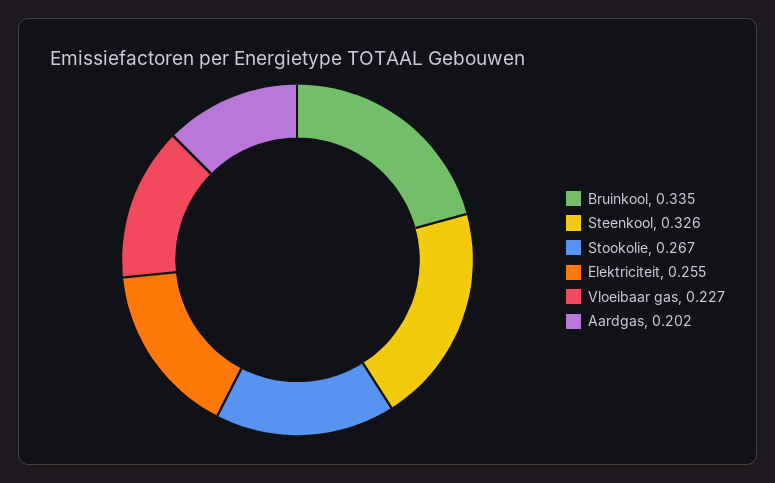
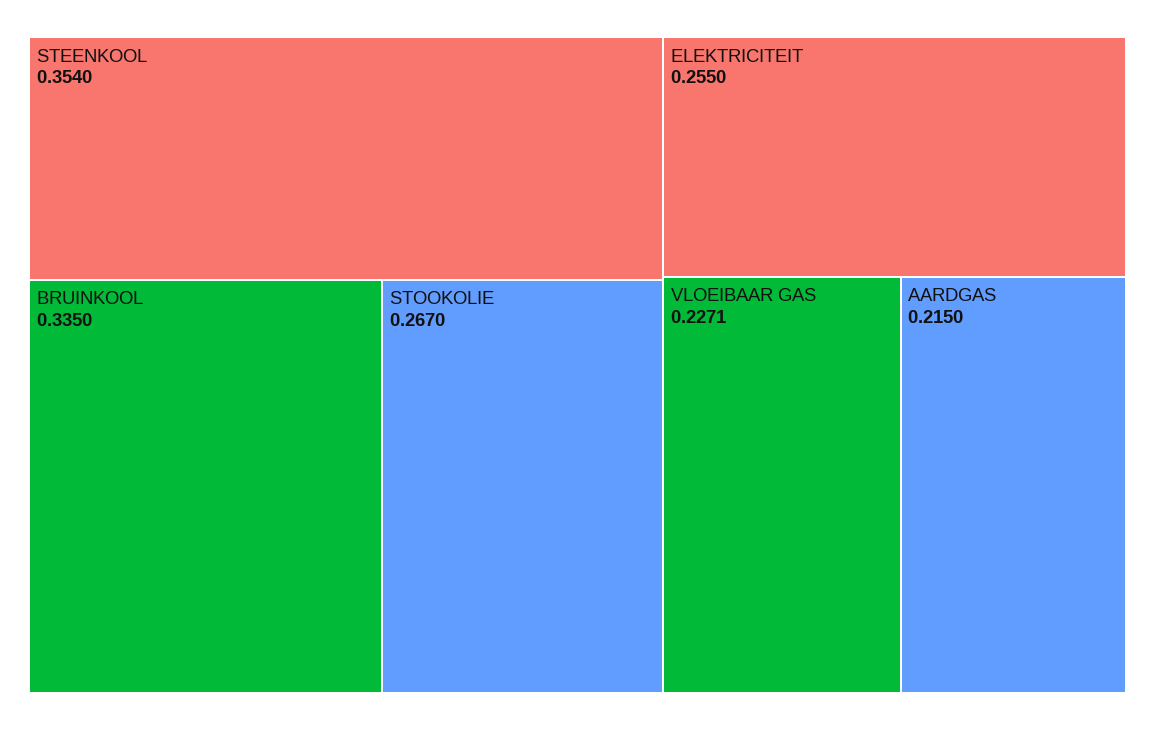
  {
    "Bruinkool": 0.335,
-   "Steenkool": 0.326,
+   "Steenkool": 0.354,
    "Stookolie": 0.267,
    "Elektriciteit": 0.255,
-   "Vloeibaar gas": 0.227,
+   "Vloeibaar gas": 0.2271,
-   "Aardgas": 0.202
+   "Aardgas": 0.215
  }

